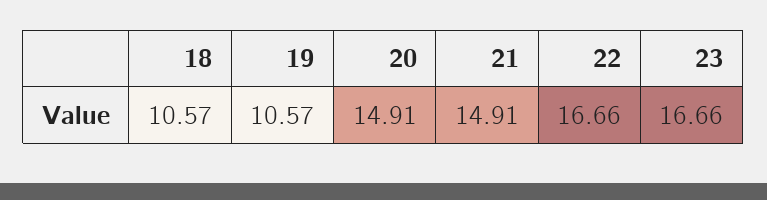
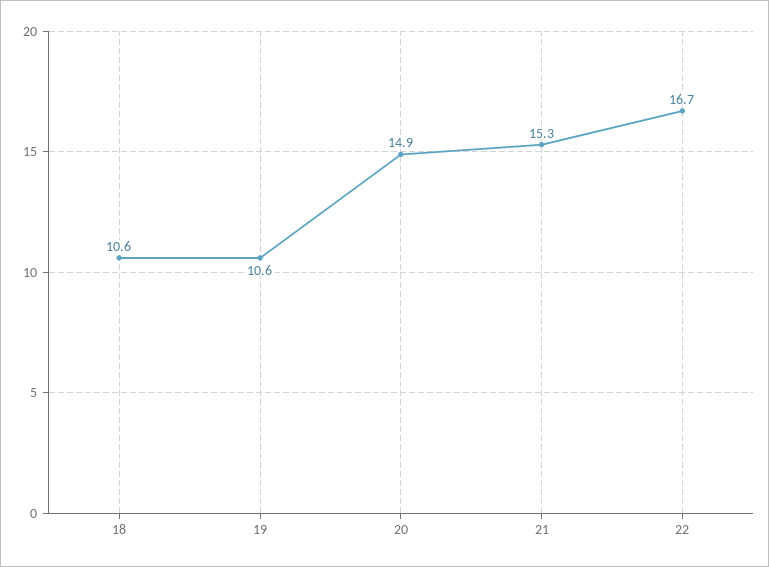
  {
    "18": 10.57,
    "19": 10.57,
    "20": 14.91,
-   "21": 14.91,
+   "21": 15.3,
-   "22": 16.66,
+   "22": 16.66
-   "23": 16.66
  }

